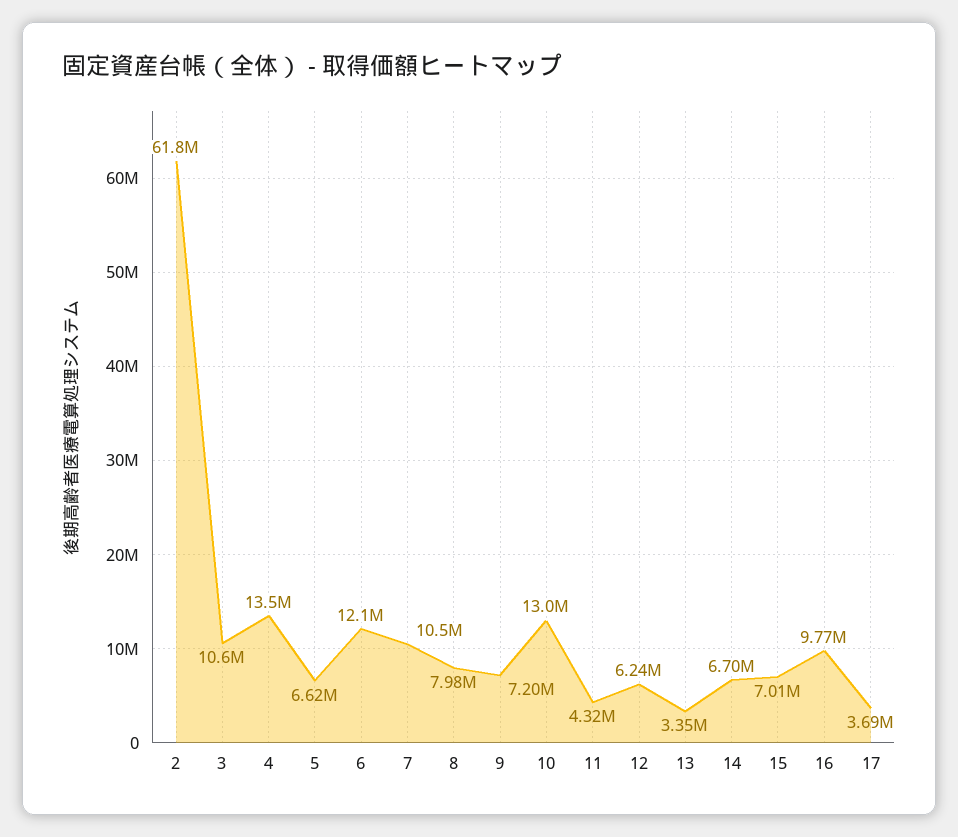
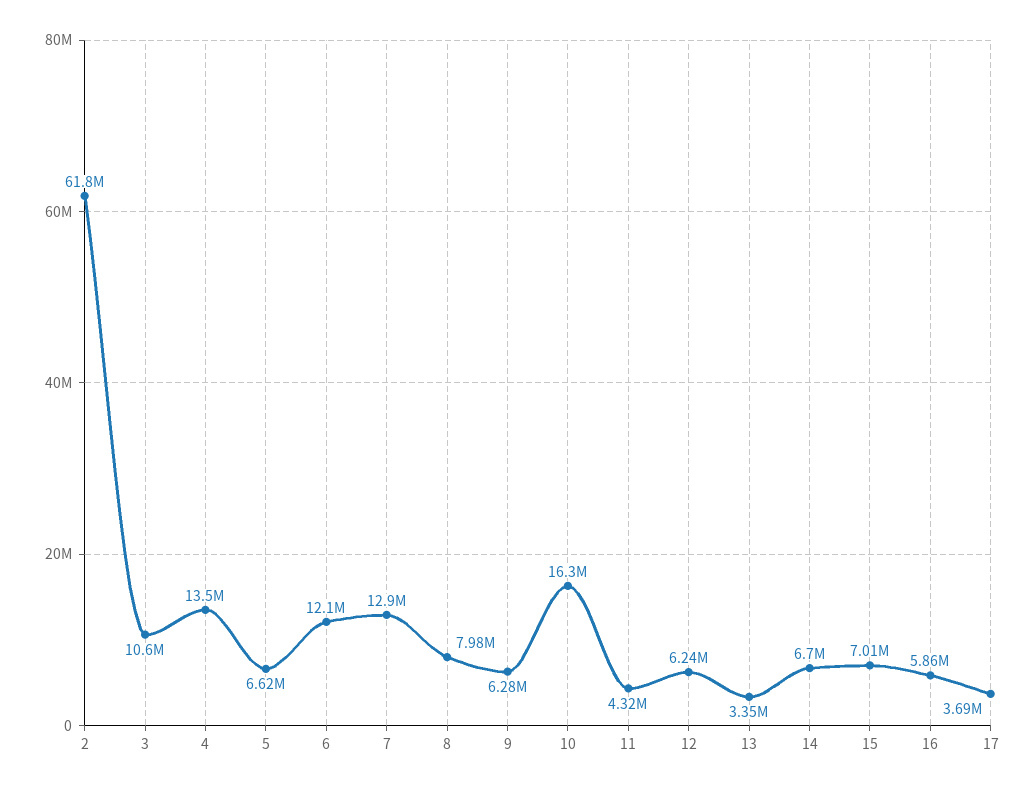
  {
    "2": 61800000,
    "3": 10600000,
    "4": 13500000,
    "5": 6620000,
    "6": 12100000,
-   "7": 10500000,
+   "7": 12900000,
    "8": 7980000,
-   "9": 7200000,
+   "9": 6280000,
-   "10": 13000000,
+   "10": 16300000,
    "11": 4320000,
    "12": 6240000,
    "13": 3350000,
    "14": 6700000,
    "15": 7010000,
-   "16": 9770000,
+   "16": 5860000,
    "17": 3690000
  }

